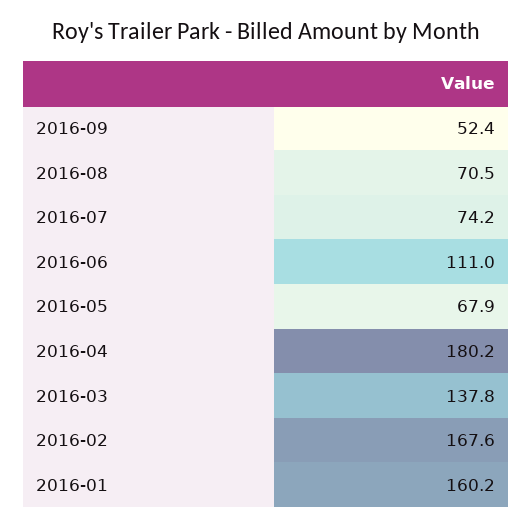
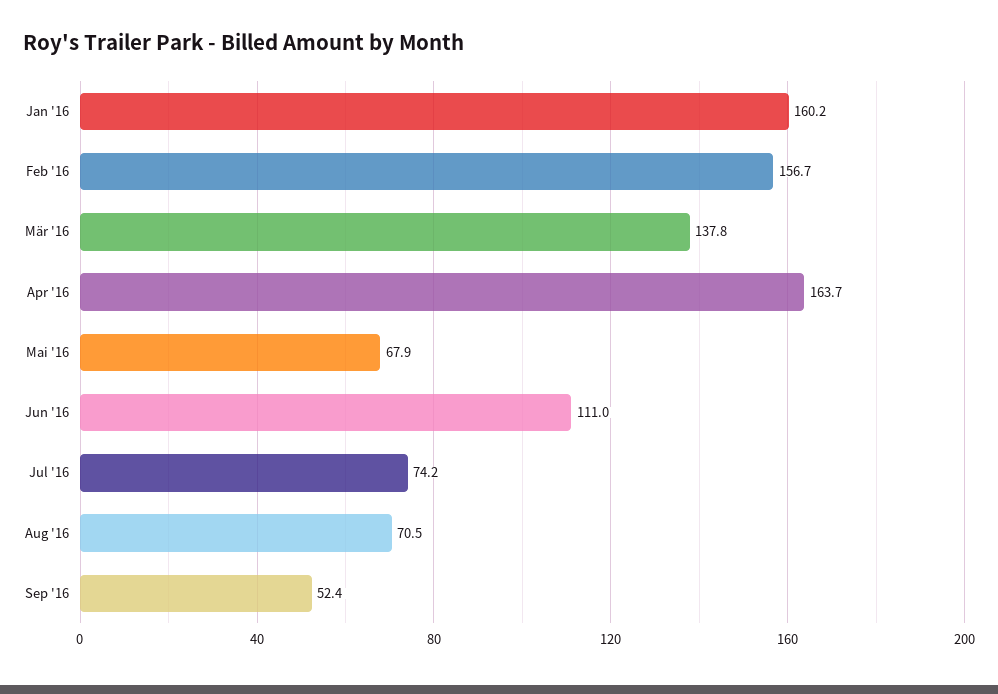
  {
    "2016-09": 52.4,
    "2016-08": 70.5,
    "2016-07": 74.2,
    "2016-06": 111,
    "2016-05": 67.9,
-   "2016-04": 180.2,
+   "2016-04": 163.7,
    "2016-03": 137.8,
-   "2016-02": 167.6,
+   "2016-02": 156.7,
    "2016-01": 160.2
  }

